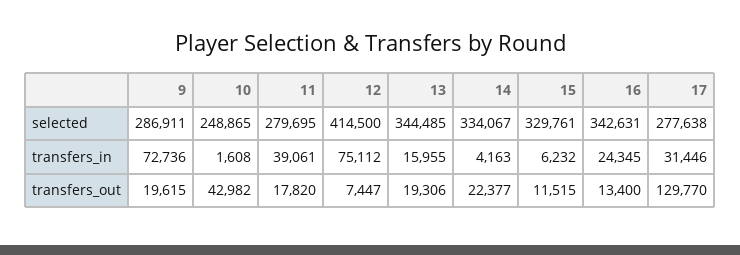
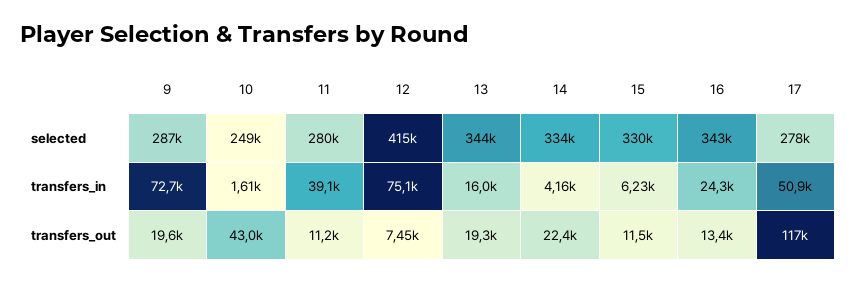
  {
    "9": {
      "selected": 286911,
      "transfers_in": 72736,
      "transfers_out": 19615
    },
    "10": {
      "selected": 248865,
      "transfers_in": 1608,
      "transfers_out": 42982
    },
    "11": {
      "selected": 279695,
      "transfers_in": 39061,
-     "transfers_out": 17820
+     "transfers_out": 11200
    },
    "12": {
      "selected": 414500,
      "transfers_in": 75112,
      "transfers_out": 7447
    },
    "13": {
      "selected": 344485,
      "transfers_in": 15955,
      "transfers_out": 19306
    },
    "14": {
      "selected": 334067,
      "transfers_in": 4163,
      "transfers_out": 22377
    },
    "15": {
      "selected": 329761,
      "transfers_in": 6232,
      "transfers_out": 11515
    },
    "16": {
      "selected": 342631,
      "transfers_in": 24345,
      "transfers_out": 13400
    },
    "17": {
      "selected": 277638,
-     "transfers_in": 31446,
+     "transfers_in": 50900,
-     "transfers_out": 129770
+     "transfers_out": 117000
    }
  }

